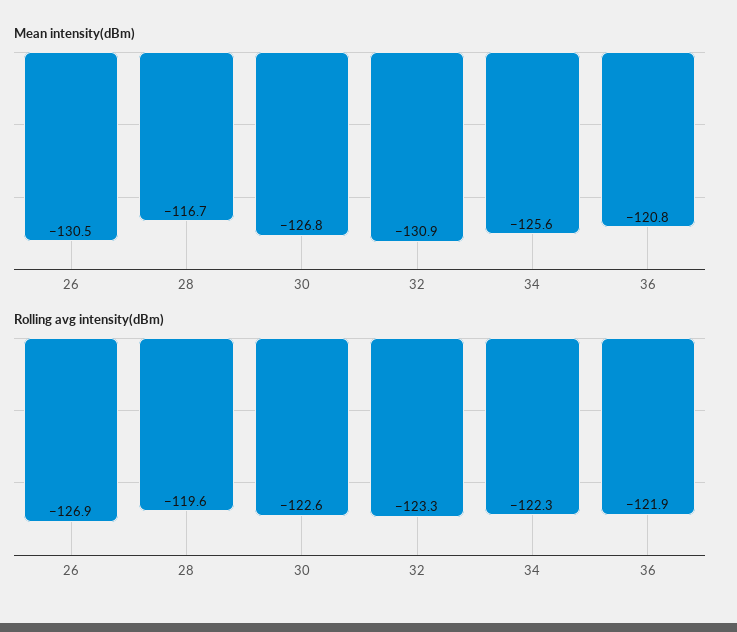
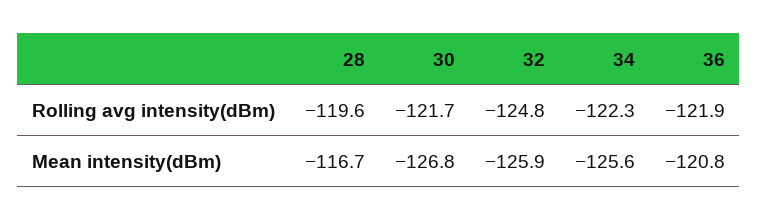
  {
    "Mean intensity(dBm)": {
-     "26": -130.5,
      "28": -116.7,
      "30": -126.8,
-     "32": -130.9,
+     "32": -125.9,
      "34": -125.6,
      "36": -120.8
    },
    "Rolling avg intensity(dBm)": {
-     "26": -126.9,
      "28": -119.6,
-     "30": -122.6,
+     "30": -121.7,
-     "32": -123.3,
+     "32": -124.8,
      "34": -122.3,
      "36": -121.9
    }
  }

